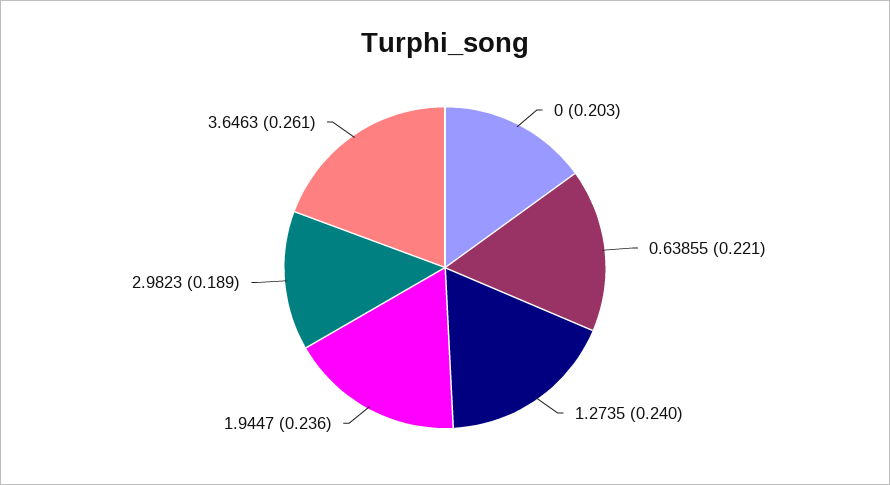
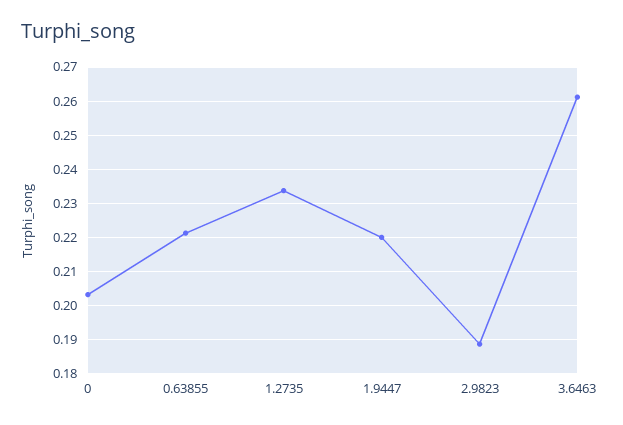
  {
    "0": 0.203,
    "0.63855": 0.221,
-   "1.2735": 0.24,
+   "1.2735": 0.234,
-   "1.9447": 0.236,
+   "1.9447": 0.22,
    "2.9823": 0.189,
    "3.6463": 0.261
  }

